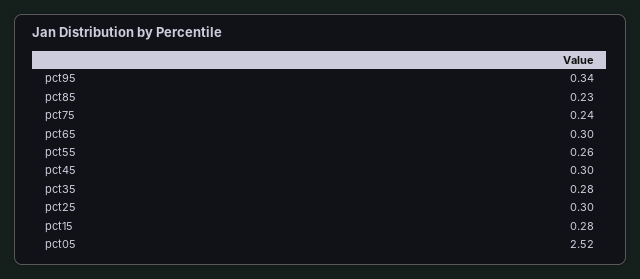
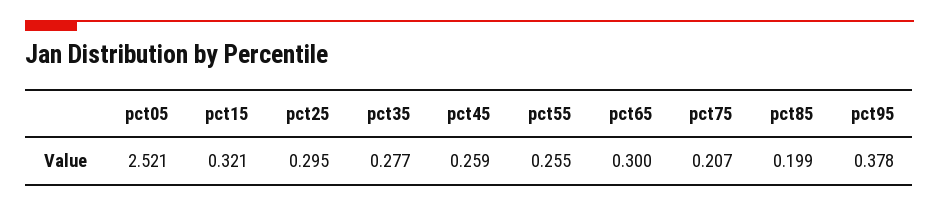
  {
-   "pct95": 0.34,
+   "pct95": 0.378,
-   "pct85": 0.23,
+   "pct85": 0.199,
-   "pct75": 0.24,
+   "pct75": 0.207,
    "pct65": 0.3,
    "pct55": 0.255,
-   "pct45": 0.3,
+   "pct45": 0.259,
    "pct35": 0.277,
    "pct25": 0.295,
-   "pct15": 0.28,
+   "pct15": 0.321,
    "pct05": 2.521
  }

